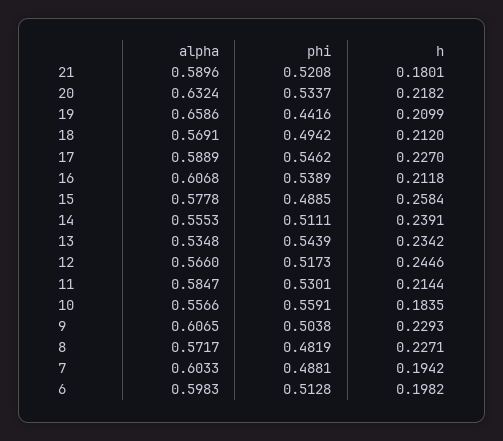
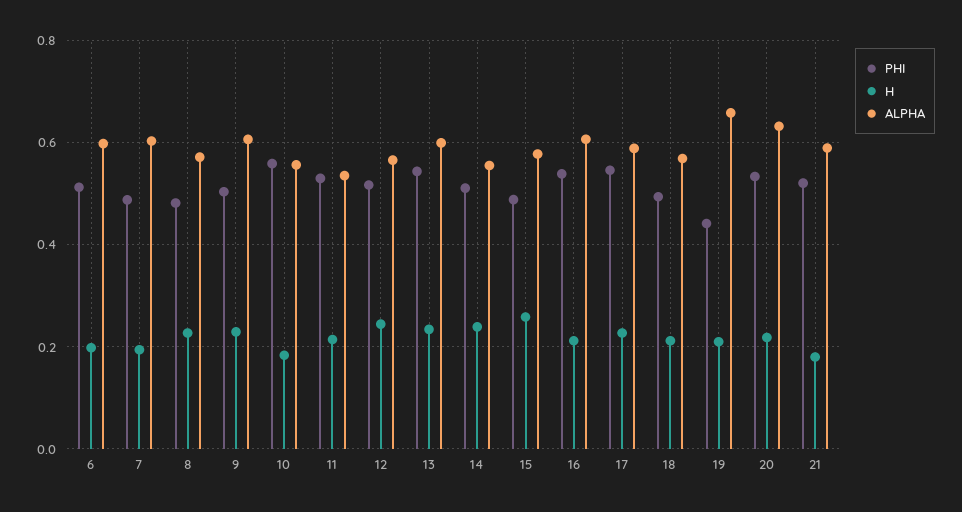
  {
    "alpha": {
      "21": 0.5896,
      "20": 0.6324,
      "19": 0.6586,
      "18": 0.5691,
      "17": 0.5889,
      "16": 0.6068,
      "15": 0.5778,
      "14": 0.5553,
-     "13": 0.5348,
+     "13": 0.6,
      "12": 0.566,
-     "11": 0.5847,
+     "11": 0.54,
      "10": 0.5566,
      "9": 0.6065,
      "8": 0.5717,
      "7": 0.6033,
      "6": 0.5983
    },
    "phi": {
      "21": 0.5208,
      "20": 0.5337,
      "19": 0.4416,
      "18": 0.4942,
      "17": 0.5462,
      "16": 0.5389,
      "15": 0.4885,
      "14": 0.5111,
      "13": 0.5439,
      "12": 0.5173,
      "11": 0.5301,
      "10": 0.5591,
      "9": 0.5038,
      "8": 0.4819,
      "7": 0.4881,
      "6": 0.5128
    },
    "h": {
      "21": 0.1801,
      "20": 0.2182,
      "19": 0.2099,
      "18": 0.212,
      "17": 0.227,
      "16": 0.2118,
      "15": 0.2584,
      "14": 0.2391,
      "13": 0.2342,
      "12": 0.2446,
      "11": 0.2144,
      "10": 0.1835,
      "9": 0.2293,
      "8": 0.2271,
      "7": 0.1942,
      "6": 0.1982
    }
  }

